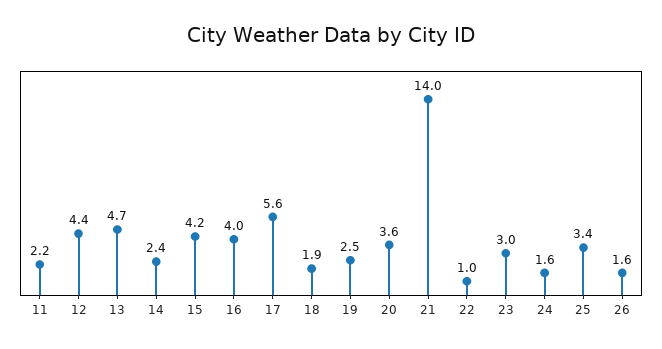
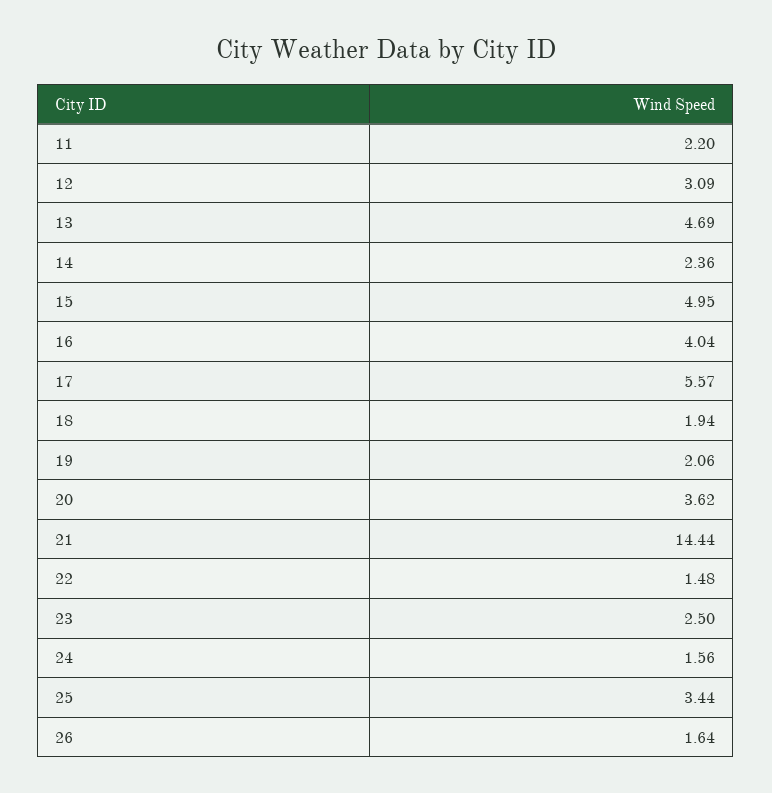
  {
    "11": 2.2,
-   "12": 4.4,
+   "12": 3.09,
    "13": 4.69,
    "14": 2.36,
-   "15": 4.2,
+   "15": 4.95,
    "16": 4.04,
    "17": 5.57,
    "18": 1.94,
-   "19": 2.5,
+   "19": 2.06,
    "20": 3.62,
-   "21": 14,
+   "21": 14.44,
-   "22": 1,
+   "22": 1.48,
-   "23": 3,
+   "23": 2.5,
    "24": 1.56,
    "25": 3.44,
    "26": 1.64
  }

